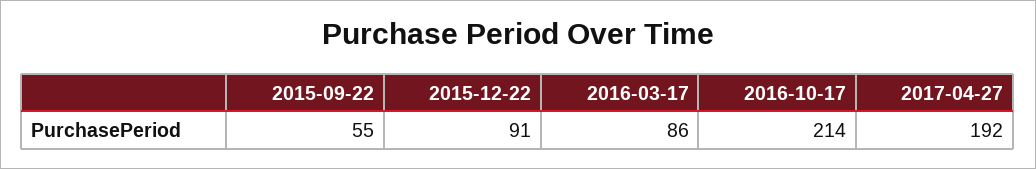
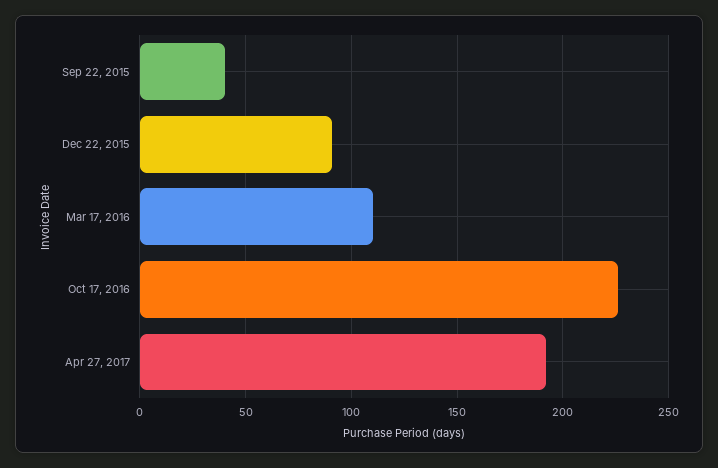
  {
-   "2015-09-22": 55,
+   "2015-09-22": 40,
    "2015-12-22": 91,
-   "2016-03-17": 86,
+   "2016-03-17": 110,
-   "2016-10-17": 214,
+   "2016-10-17": 225,
    "2017-04-27": 192
  }

